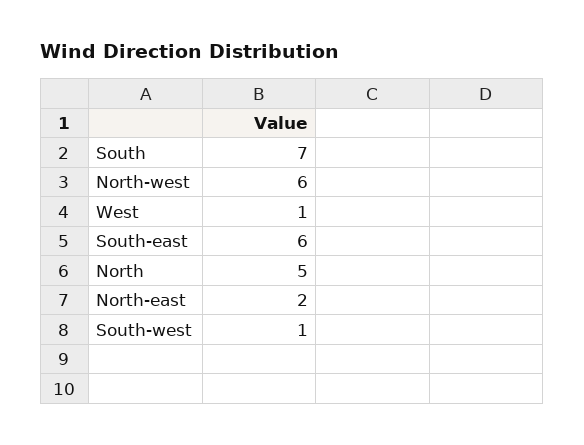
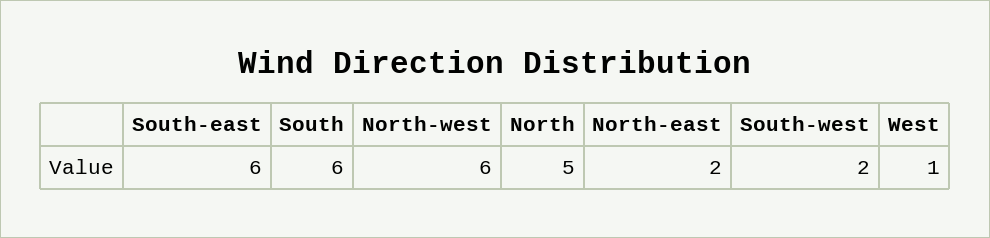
  {
-   "South": 7,
+   "South": 6,
    "North-west": 6,
    "West": 1,
    "South-east": 6,
    "North": 5,
    "North-east": 2,
-   "South-west": 1
+   "South-west": 2
  }

